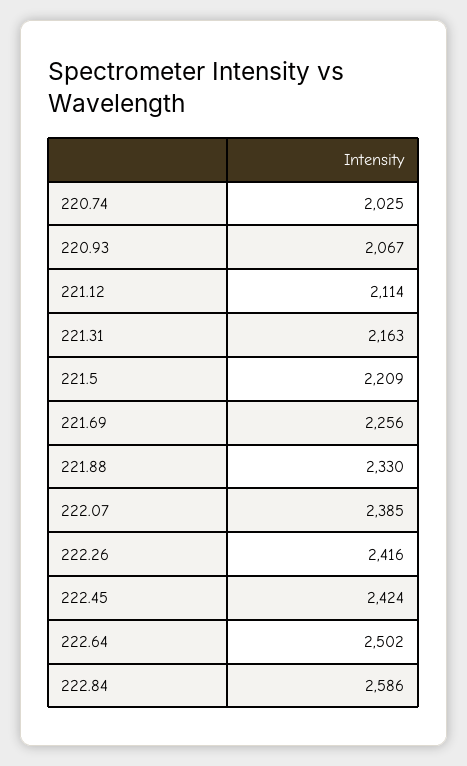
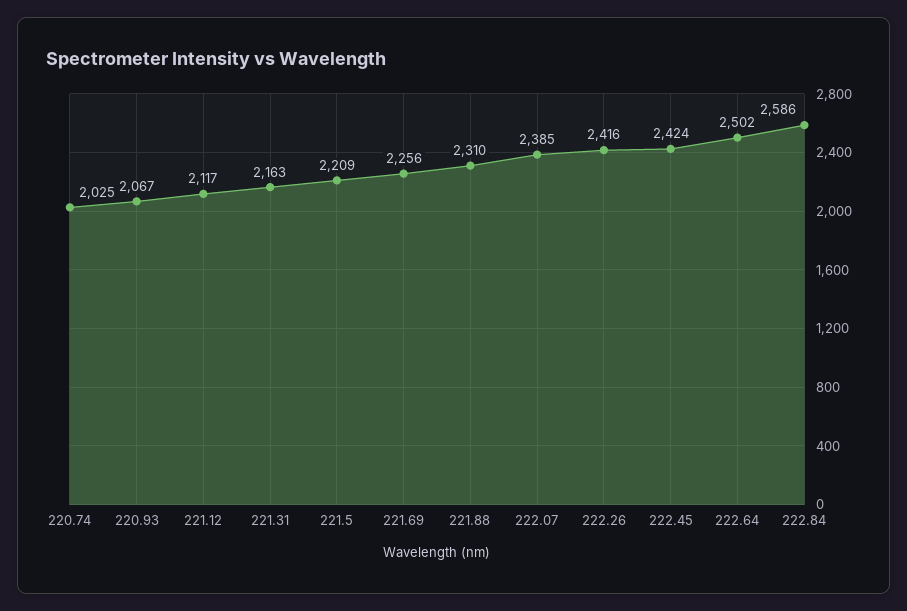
  {
    "220.74": 2025,
    "220.93": 2067,
-   "221.12": 2114,
+   "221.12": 2117,
    "221.31": 2163,
    "221.5": 2209,
    "221.69": 2256,
-   "221.88": 2330,
+   "221.88": 2310,
    "222.07": 2385,
    "222.26": 2416,
    "222.45": 2424,
    "222.64": 2502,
    "222.84": 2586
  }

